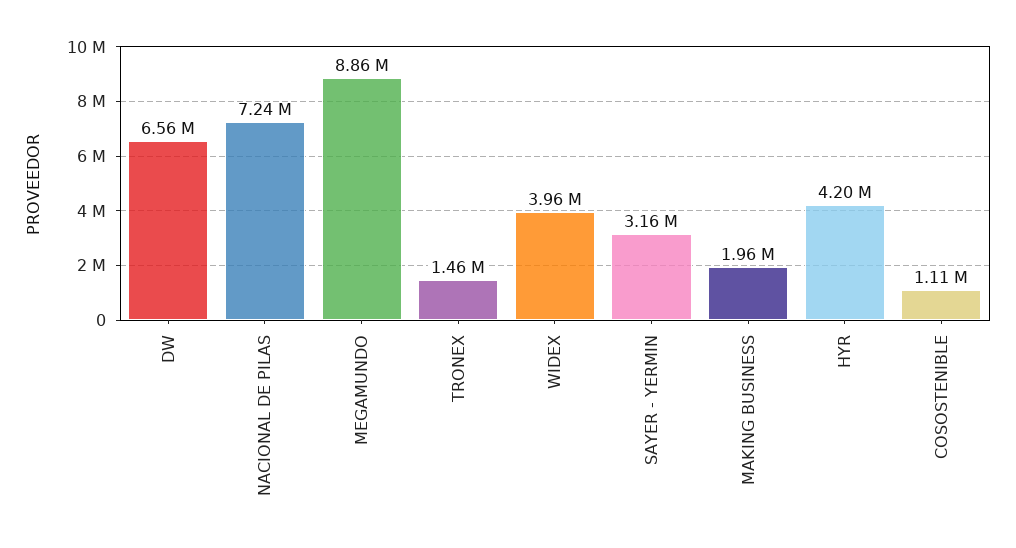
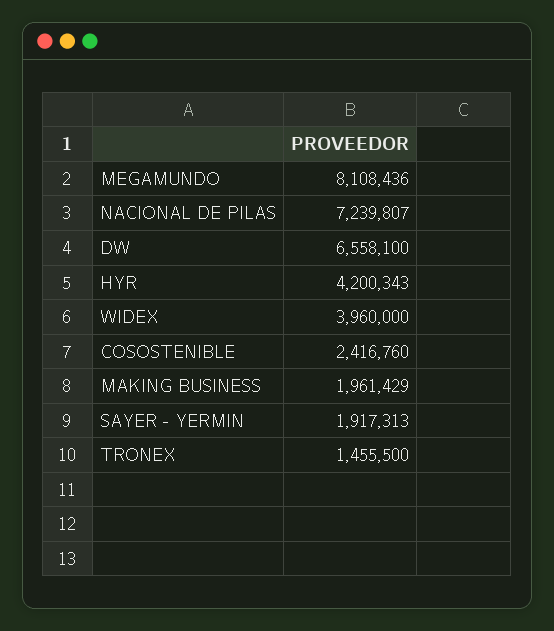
  {
    "DW": 6558100,
    "NACIONAL DE PILAS": 7239807,
-   "MEGAMUNDO": 8860000,
+   "MEGAMUNDO": 8108436,
    "TRONEX": 1455500,
    "WIDEX": 3960000,
-   "SAYER - YERMIN": 3160000,
+   "SAYER - YERMIN": 1917313,
    "MAKING BUSINESS": 1961429,
    "HYR": 4200343,
-   "COSOSTENIBLE": 1110000
+   "COSOSTENIBLE": 2416760
  }

